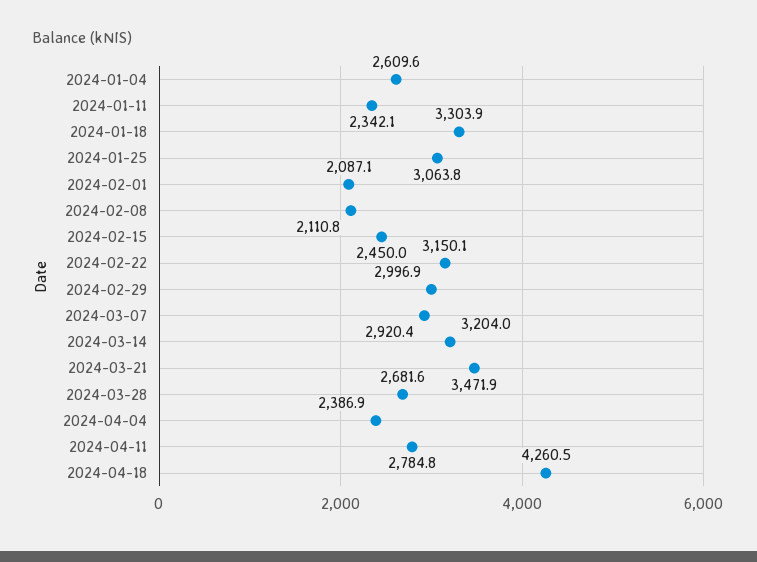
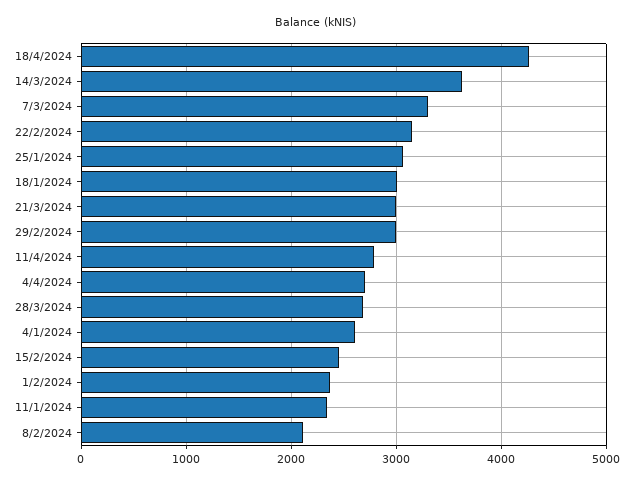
  {
    "2024-01-04": 2609.6,
    "2024-01-11": 2342.1,
-   "2024-01-18": 3303.9,
+   "2024-01-18": 3000,
    "2024-01-25": 3063.8,
-   "2024-02-01": 2087.1,
+   "2024-02-01": 2400,
    "2024-02-08": 2110.8,
    "2024-02-15": 2450,
    "2024-02-22": 3150.1,
    "2024-02-29": 2996.9,
-   "2024-03-07": 2920.4,
+   "2024-03-07": 3300,
-   "2024-03-14": 3204,
+   "2024-03-14": 3600,
-   "2024-03-21": 3471.9,
+   "2024-03-21": 3000,
    "2024-03-28": 2681.6,
-   "2024-04-04": 2386.9,
+   "2024-04-04": 2700,
    "2024-04-11": 2784.8,
    "2024-04-18": 4260.5
  }

